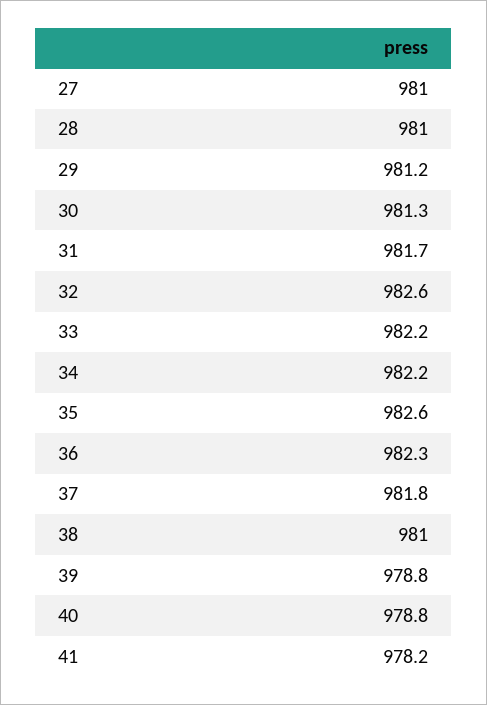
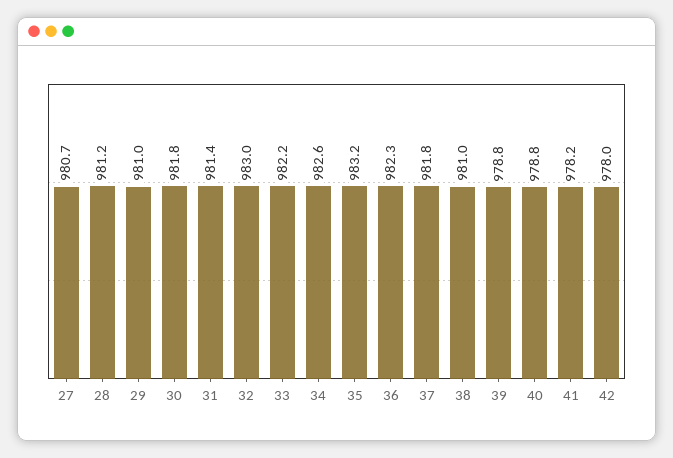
  {
-   "27": 981,
+   "27": 980.7,
-   "28": 981,
+   "28": 981.2,
-   "29": 981.2,
+   "29": 981,
-   "30": 981.3,
+   "30": 981.8,
-   "31": 981.7,
+   "31": 981.4,
-   "32": 982.6,
+   "32": 983,
    "33": 982.2,
-   "34": 982.2,
+   "34": 982.6,
-   "35": 982.6,
+   "35": 983.2,
    "36": 982.3,
    "37": 981.8,
    "38": 981,
    "39": 978.8,
    "40": 978.8,
-   "41": 978.2
+   "41": 978.2,
+   "42": 978
  }

